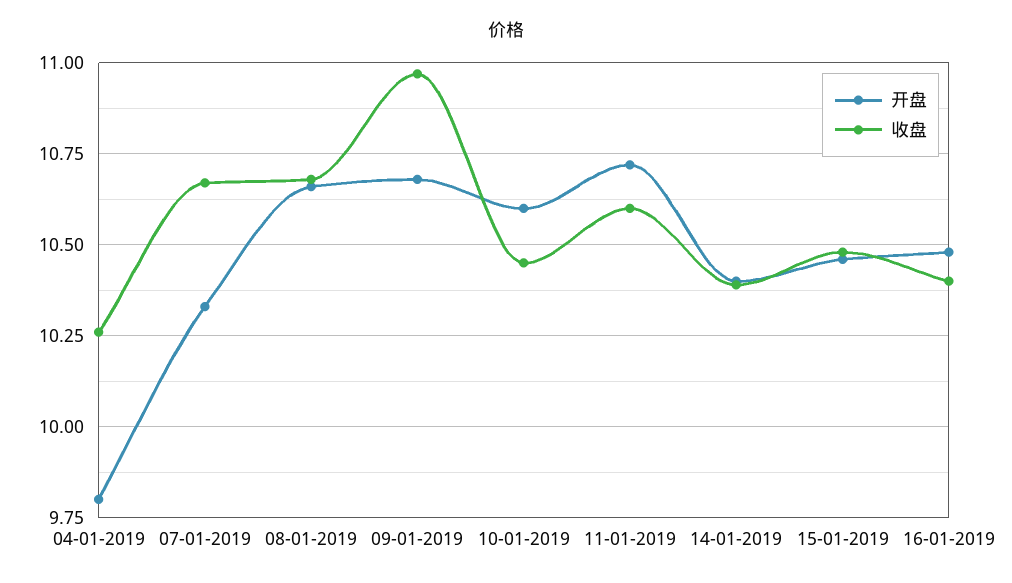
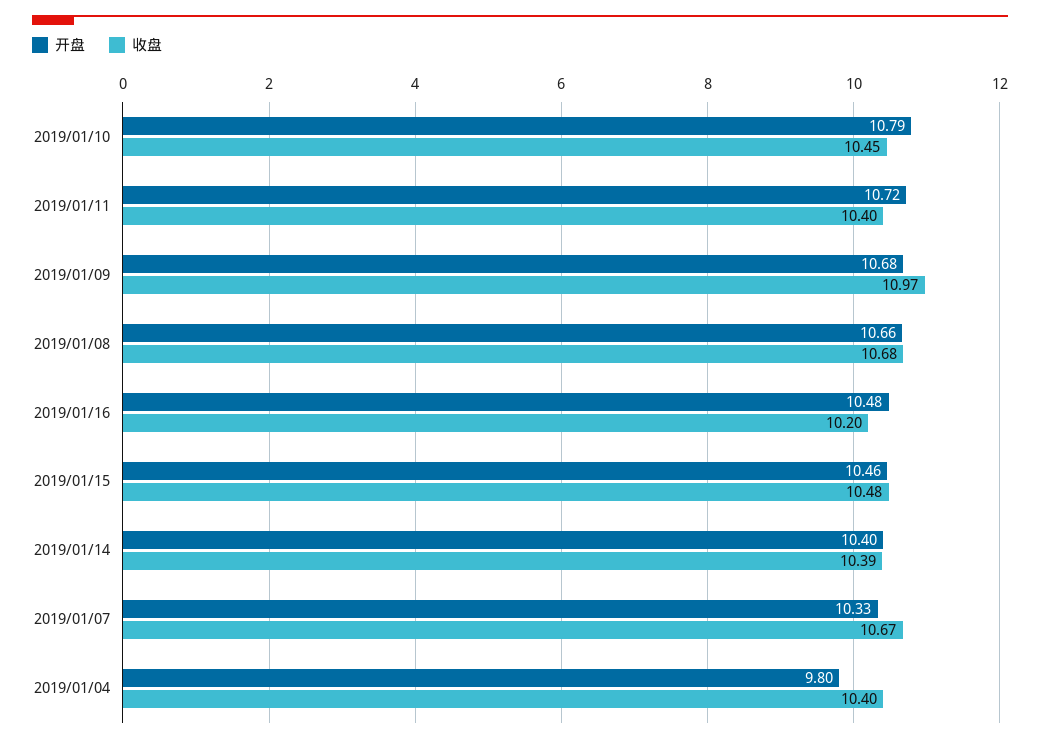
  {
    "开盘": {
      "04-01-2019": 9.8,
      "07-01-2019": 10.33,
      "08-01-2019": 10.66,
      "09-01-2019": 10.68,
-     "10-01-2019": 10.6,
+     "10-01-2019": 10.79,
      "11-01-2019": 10.72,
      "14-01-2019": 10.4,
      "15-01-2019": 10.46,
      "16-01-2019": 10.48
    },
    "收盘": {
-     "04-01-2019": 10.25,
+     "04-01-2019": 10.4,
      "07-01-2019": 10.67,
      "08-01-2019": 10.68,
      "09-01-2019": 10.97,
      "10-01-2019": 10.45,
-     "11-01-2019": 10.6,
+     "11-01-2019": 10.4,
      "14-01-2019": 10.39,
      "15-01-2019": 10.48,
-     "16-01-2019": 10.4
+     "16-01-2019": 10.2
    }
  }

